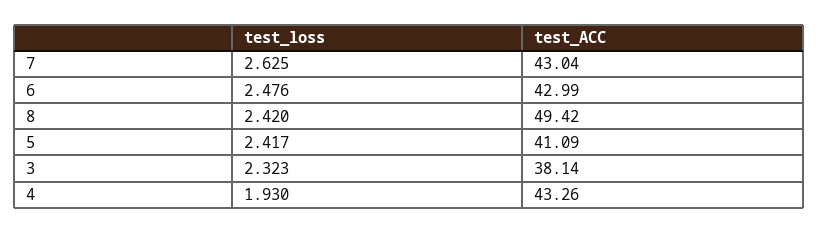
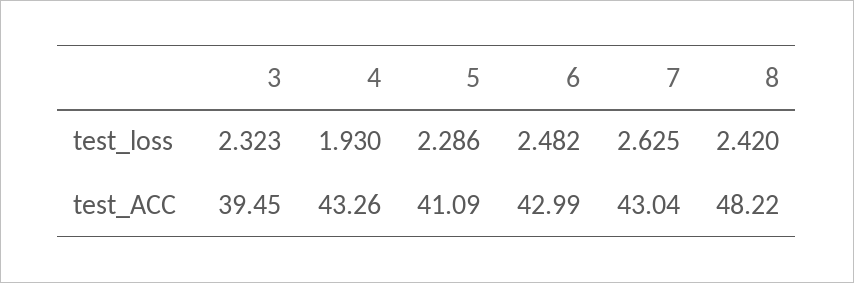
  {
    "test_loss": {
      "7": 2.625,
-     "6": 2.476,
+     "6": 2.482,
      "8": 2.42,
-     "5": 2.417,
+     "5": 2.286,
      "3": 2.323,
      "4": 1.93
    },
    "test_ACC": {
      "7": 43.04,
      "6": 42.99,
-     "8": 49.42,
+     "8": 48.22,
      "5": 41.09,
-     "3": 38.14,
+     "3": 39.45,
      "4": 43.26
    }
  }

